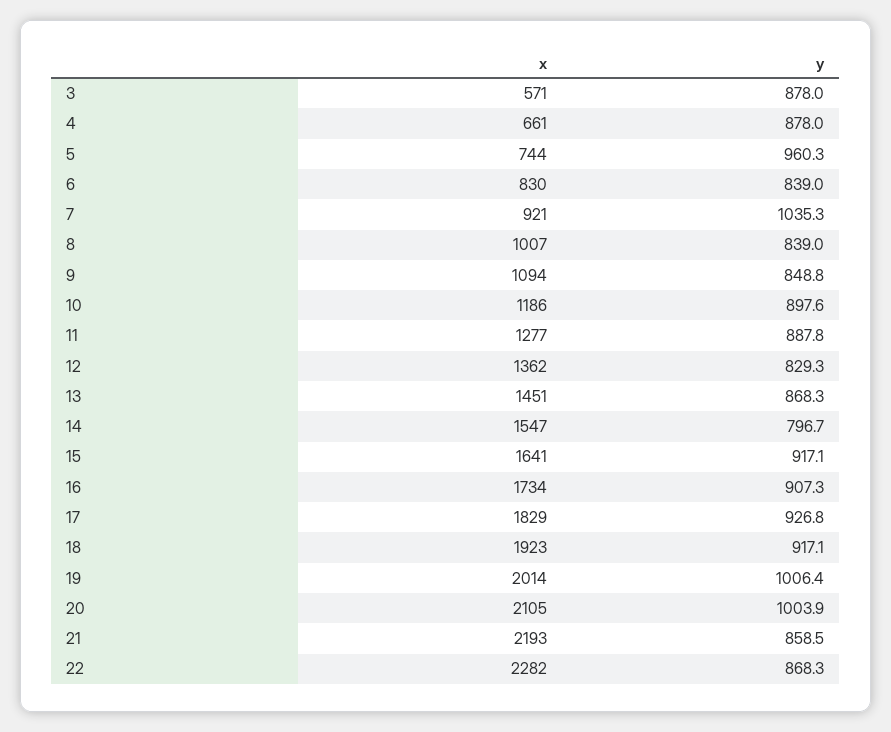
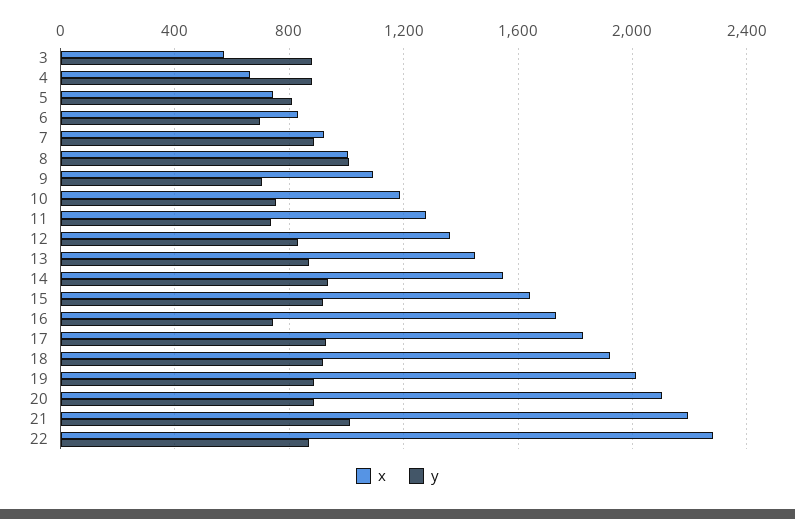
  {
    "x": {
      "3": 571,
      "4": 661,
      "5": 744,
      "6": 830,
      "7": 921,
      "8": 1007,
      "9": 1094,
      "10": 1186,
      "11": 1277,
      "12": 1362,
      "13": 1451,
      "14": 1547,
      "15": 1641,
      "16": 1734,
      "17": 1829,
      "18": 1923,
      "19": 2014,
      "20": 2105,
      "21": 2193,
      "22": 2282
    },
    "y": {
      "3": 878,
      "4": 878,
-     "5": 960.3,
+     "5": 800,
-     "6": 839,
+     "6": 700,
-     "7": 1035.3,
+     "7": 900,
-     "8": 839,
+     "8": 1000,
-     "9": 848.8,
+     "9": 700,
-     "10": 897.6,
+     "10": 750,
-     "11": 887.8,
+     "11": 750,
      "12": 829.3,
      "13": 868.3,
-     "14": 796.7,
+     "14": 950,
      "15": 917.1,
-     "16": 907.3,
+     "16": 750,
      "17": 926.8,
      "18": 917.1,
-     "19": 1006.4,
+     "19": 900,
-     "20": 1003.9,
+     "20": 900,
-     "21": 858.5,
+     "21": 1000,
      "22": 868.3
    }
  }

